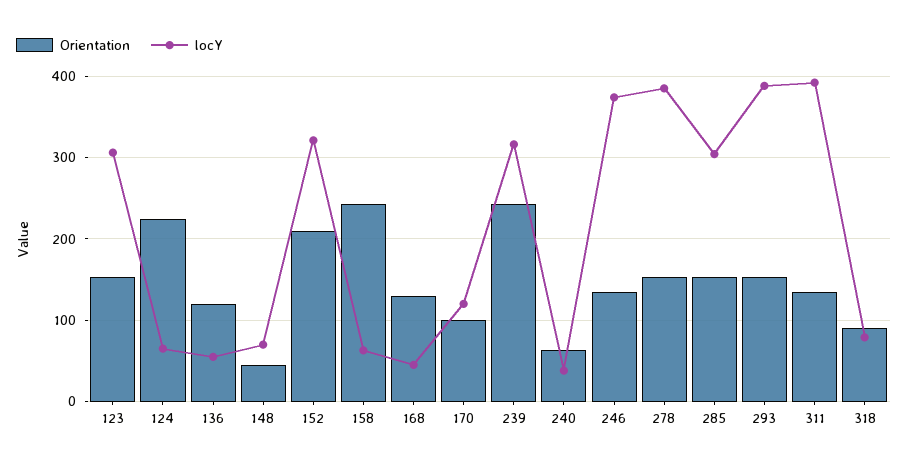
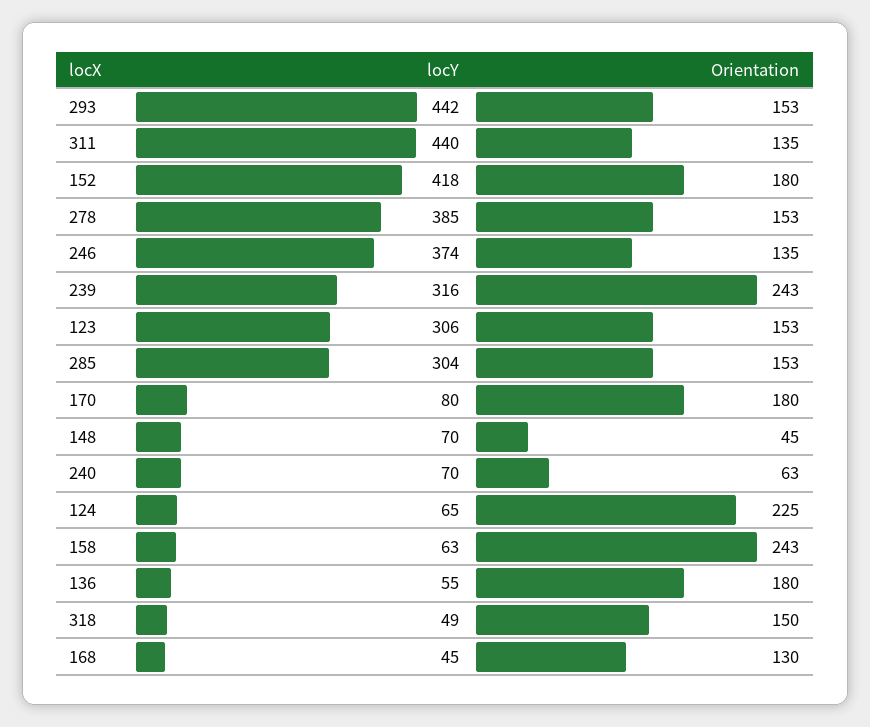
  {
    "Orientation": {
      "123": 153,
      "124": 225,
-     "136": 120,
+     "136": 180,
      "148": 45,
-     "152": 210,
+     "152": 180,
      "158": 243,
      "168": 130,
-     "170": 100,
+     "170": 180,
      "239": 243,
      "240": 63,
      "246": 135,
      "278": 153,
      "285": 153,
      "293": 153,
      "311": 135,
-     "318": 90
+     "318": 150
    },
    "locY": {
      "123": 306,
      "124": 65,
      "136": 55,
      "148": 70,
-     "152": 320,
+     "152": 418,
      "158": 63,
      "168": 45,
-     "170": 120,
+     "170": 80,
      "239": 316,
-     "240": 40,
+     "240": 70,
      "246": 374,
      "278": 385,
      "285": 304,
-     "293": 390,
+     "293": 442,
-     "311": 390,
+     "311": 440,
-     "318": 80
+     "318": 49
    }
  }

